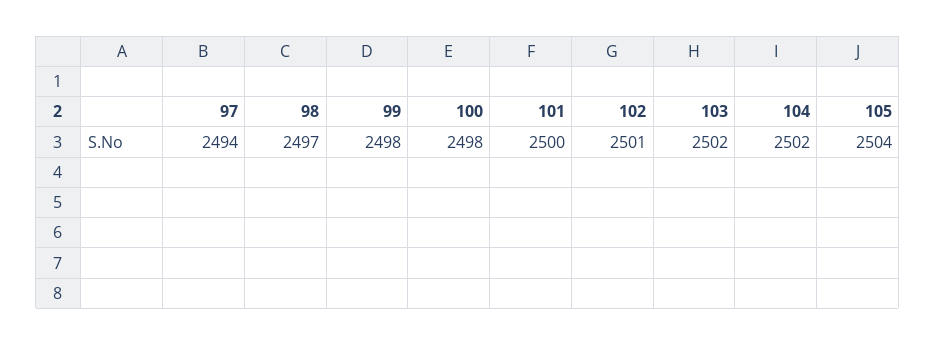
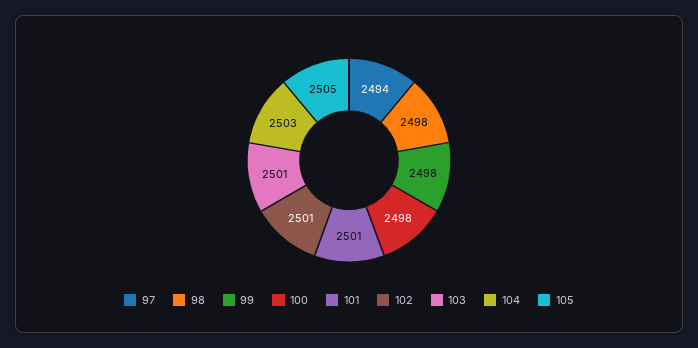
  {
    "97": 2494,
-   "98": 2497,
+   "98": 2498,
    "99": 2498,
    "100": 2498,
-   "101": 2500,
+   "101": 2501,
    "102": 2501,
-   "103": 2502,
+   "103": 2501,
-   "104": 2502,
+   "104": 2503,
-   "105": 2504
+   "105": 2505
  }

